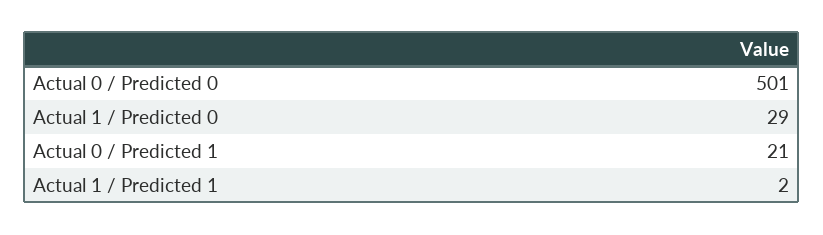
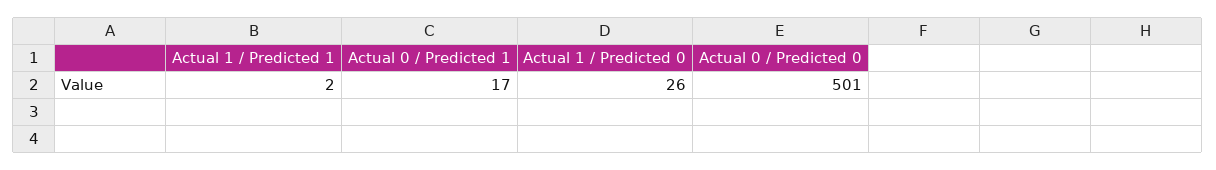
  {
    "Actual 0 / Predicted 0": 501,
-   "Actual 1 / Predicted 0": 29,
+   "Actual 1 / Predicted 0": 26,
-   "Actual 0 / Predicted 1": 21,
+   "Actual 0 / Predicted 1": 17,
    "Actual 1 / Predicted 1": 2
  }

